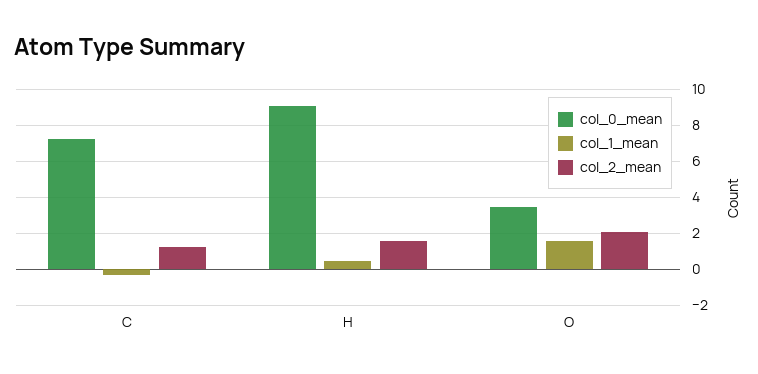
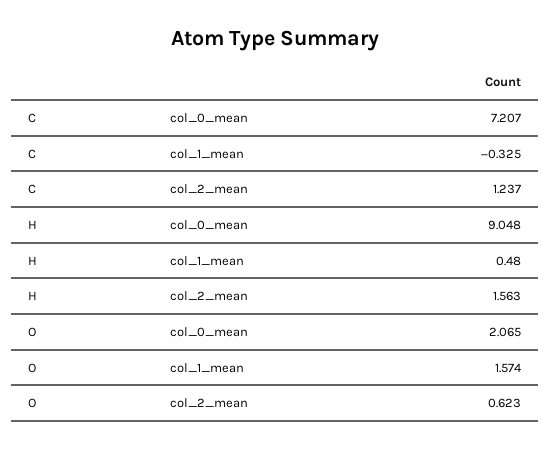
  {
    "col_0_mean": {
      "C": 7.207,
      "H": 9.048,
-     "O": 3.5
+     "O": 2.065
    },
    "col_1_mean": {
      "C": -0.325,
      "H": 0.48,
      "O": 1.574
    },
    "col_2_mean": {
      "C": 1.237,
      "H": 1.563,
-     "O": 2
+     "O": 0.623
    }
  }

